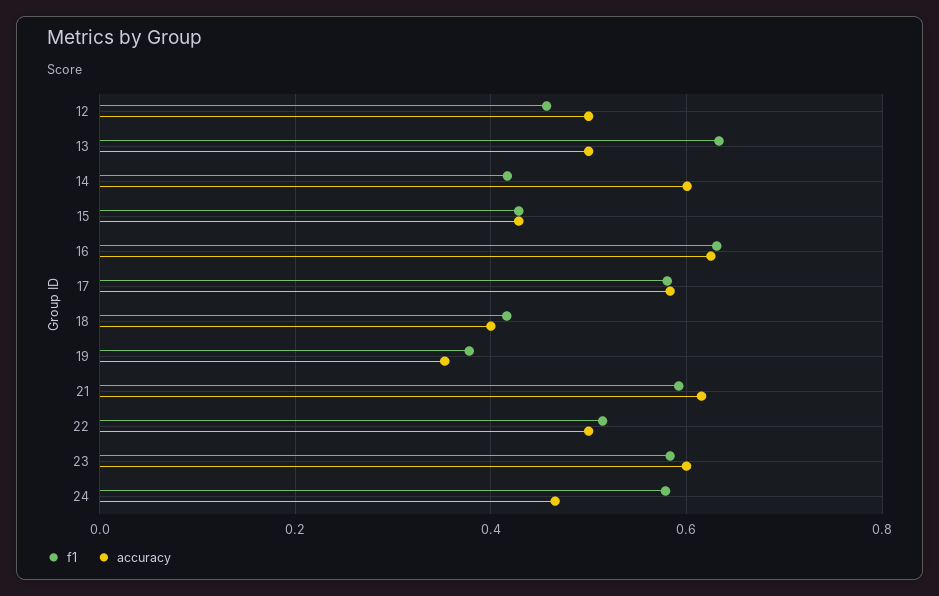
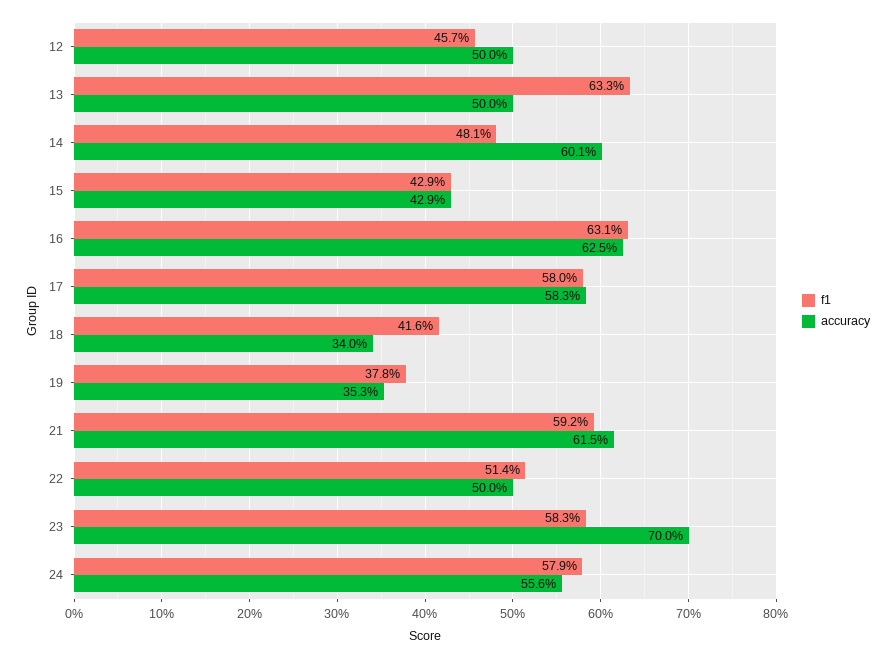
  {
    "f1": {
      "12": 0.457,
      "13": 0.633,
-     "14": 0.42,
+     "14": 0.481,
      "15": 0.429,
      "16": 0.631,
      "17": 0.58,
      "18": 0.416,
      "19": 0.378,
      "21": 0.592,
      "22": 0.514,
      "23": 0.583,
      "24": 0.579
    },
    "accuracy": {
      "12": 0.5,
      "13": 0.5,
      "14": 0.601,
      "15": 0.429,
      "16": 0.625,
      "17": 0.583,
-     "18": 0.4,
+     "18": 0.34,
      "19": 0.353,
      "21": 0.615,
      "22": 0.5,
-     "23": 0.6,
+     "23": 0.7,
-     "24": 0.46
+     "24": 0.556
    }
  }

